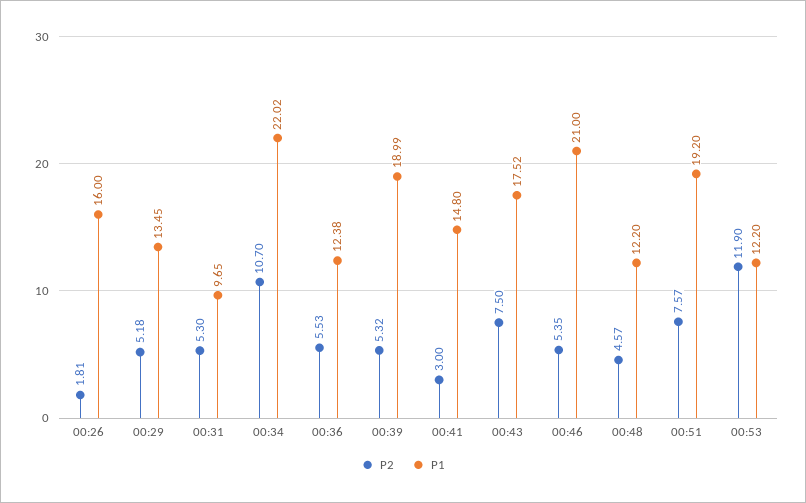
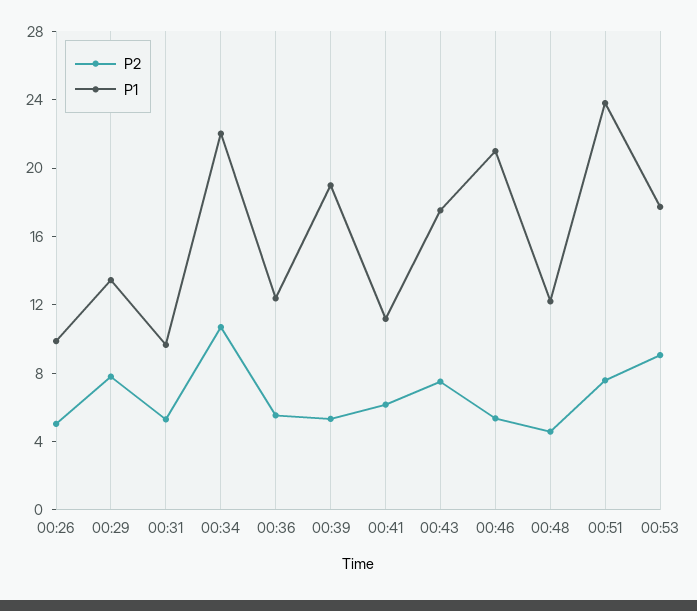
  {
    "P2": {
-     "00:26": 1.81,
+     "00:26": 5,
-     "00:29": 5.18,
+     "00:29": 8,
      "00:31": 5.3,
      "00:34": 10.7,
      "00:36": 5.53,
      "00:39": 5.32,
-     "00:41": 3,
+     "00:41": 6,
      "00:43": 7.5,
      "00:46": 5.35,
      "00:48": 4.57,
      "00:51": 7.57,
-     "00:53": 11.9
+     "00:53": 9
    },
    "P1": {
-     "00:26": 16,
+     "00:26": 10,
      "00:29": 13.45,
      "00:31": 9.65,
      "00:34": 22.02,
      "00:36": 12.38,
      "00:39": 18.99,
-     "00:41": 14.8,
+     "00:41": 11,
      "00:43": 17.52,
      "00:46": 21,
      "00:48": 12.2,
-     "00:51": 19.2,
+     "00:51": 24,
-     "00:53": 12.2
+     "00:53": 18
    }
  }

